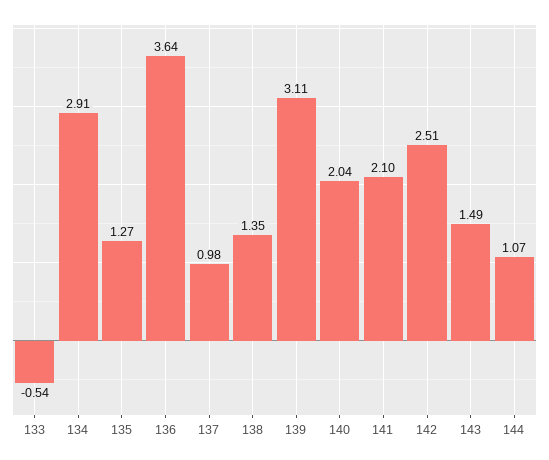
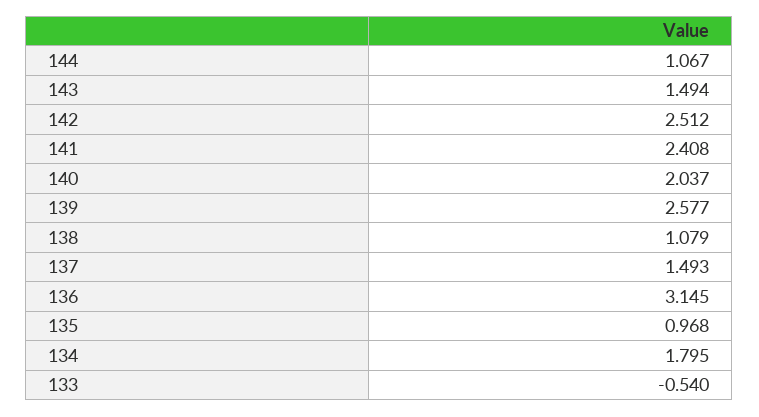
  {
    "133": -0.54,
-   "134": 2.91,
+   "134": 1.795,
-   "135": 1.27,
+   "135": 0.968,
-   "136": 3.64,
+   "136": 3.145,
-   "137": 0.98,
+   "137": 1.493,
-   "138": 1.35,
+   "138": 1.079,
-   "139": 3.11,
+   "139": 2.577,
    "140": 2.037,
-   "141": 2.1,
+   "141": 2.408,
    "142": 2.512,
    "143": 1.494,
    "144": 1.067
  }

